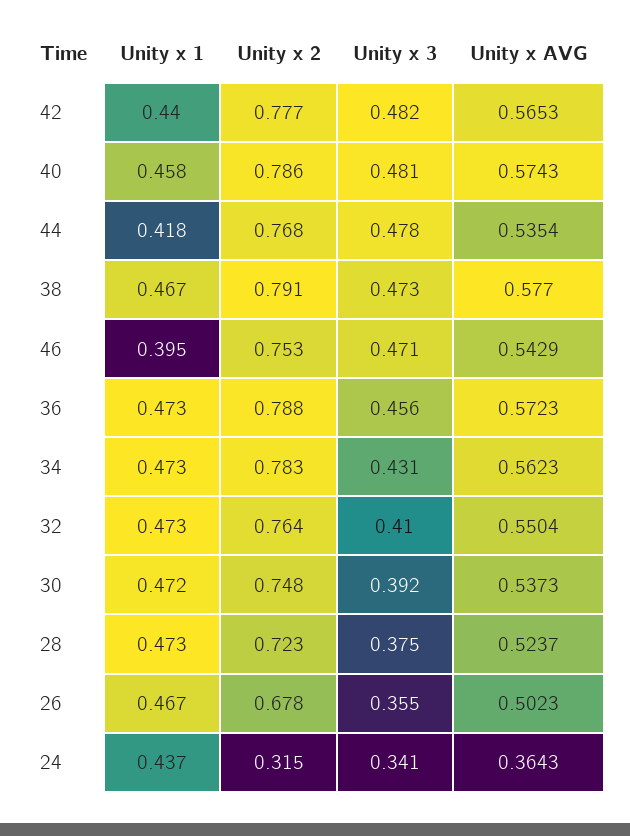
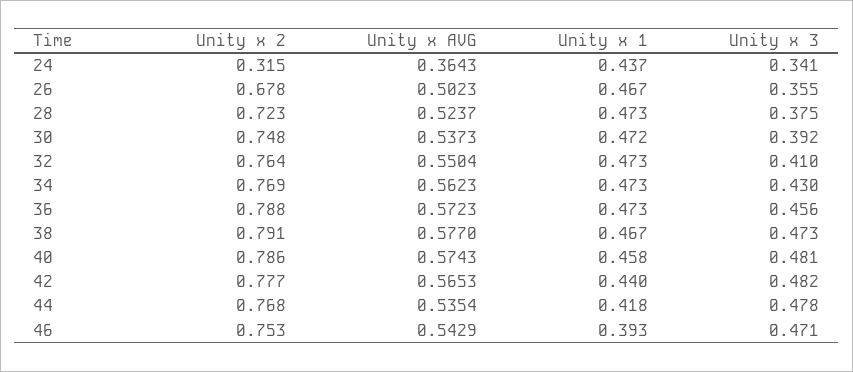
  {
    "Unity x 1": {
      "42": 0.44,
      "40": 0.458,
      "44": 0.418,
      "38": 0.467,
-     "46": 0.395,
+     "46": 0.393,
      "36": 0.473,
      "34": 0.473,
      "32": 0.473,
      "30": 0.472,
      "28": 0.473,
      "26": 0.467,
      "24": 0.437
    },
    "Unity x 2": {
      "42": 0.777,
      "40": 0.786,
      "44": 0.768,
      "38": 0.791,
      "46": 0.753,
      "36": 0.788,
-     "34": 0.783,
+     "34": 0.769,
      "32": 0.764,
      "30": 0.748,
      "28": 0.723,
      "26": 0.678,
      "24": 0.315
    },
    "Unity x 3": {
      "42": 0.482,
      "40": 0.481,
      "44": 0.478,
      "38": 0.473,
      "46": 0.471,
      "36": 0.456,
-     "34": 0.431,
+     "34": 0.43,
      "32": 0.41,
      "30": 0.392,
      "28": 0.375,
      "26": 0.355,
      "24": 0.341
    },
    "Unity x AVG": {
      "42": 0.5653,
      "40": 0.5743,
      "44": 0.5354,
      "38": 0.577,
      "46": 0.5429,
      "36": 0.5723,
      "34": 0.5623,
      "32": 0.5504,
      "30": 0.5373,
      "28": 0.5237,
      "26": 0.5023,
      "24": 0.3643
    }
  }

